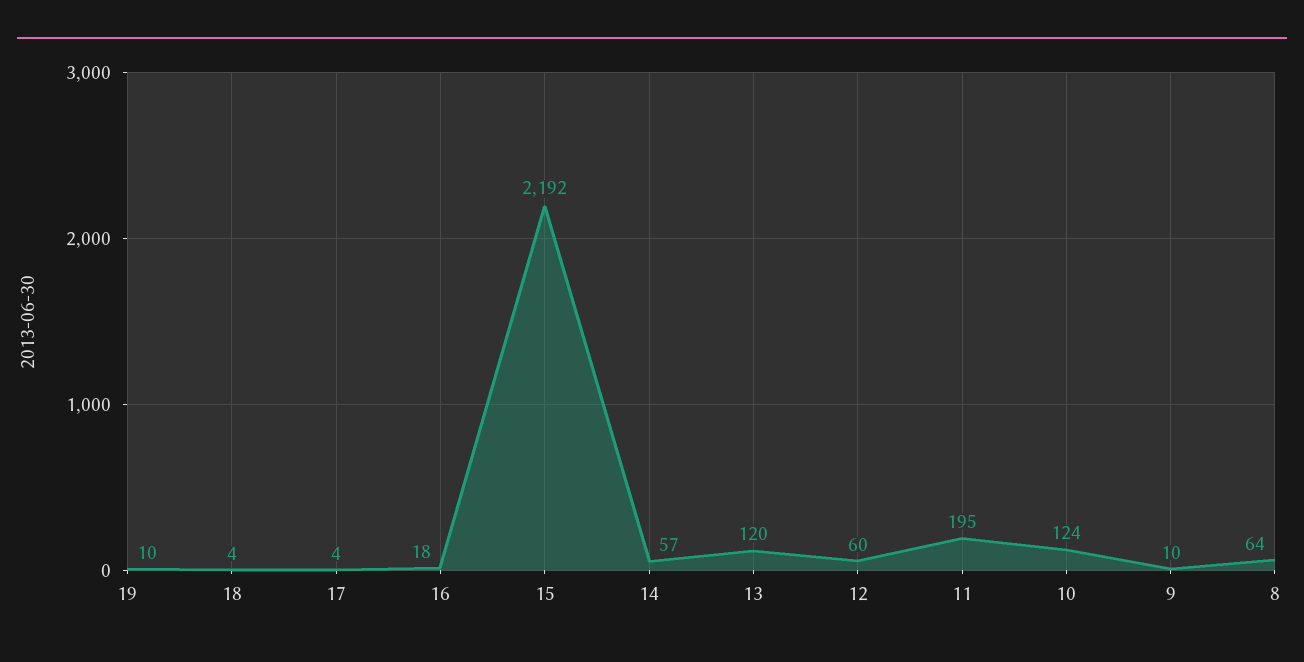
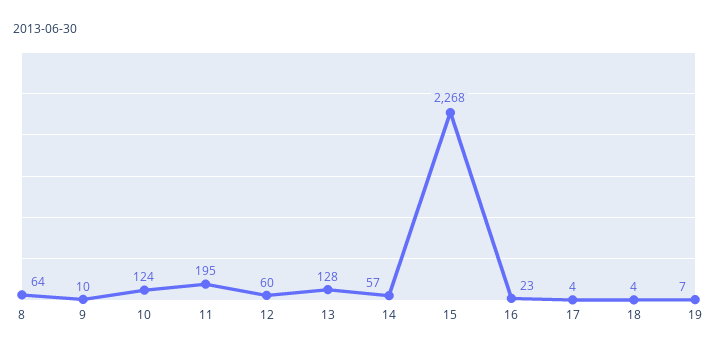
  {
-   "19": 10,
+   "19": 7,
    "18": 4,
    "17": 4,
-   "16": 18,
+   "16": 23,
-   "15": 2192,
+   "15": 2268,
    "14": 57,
-   "13": 120,
+   "13": 128,
    "12": 60,
    "11": 195,
    "10": 124,
    "9": 10,
    "8": 64
  }

